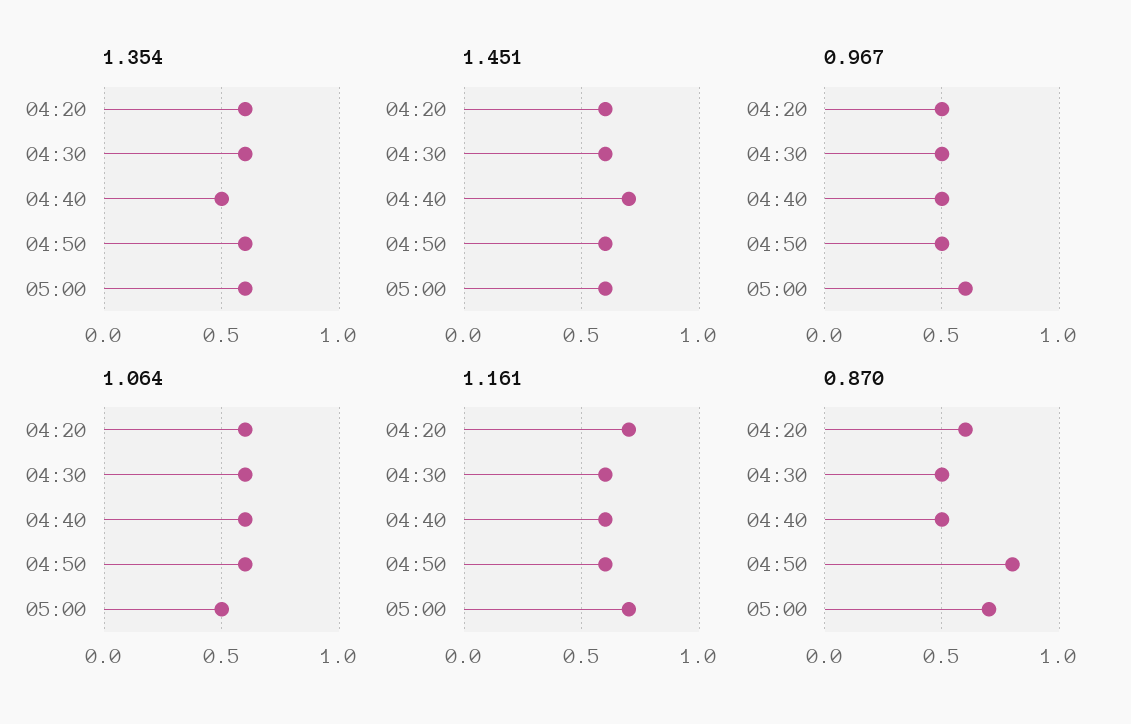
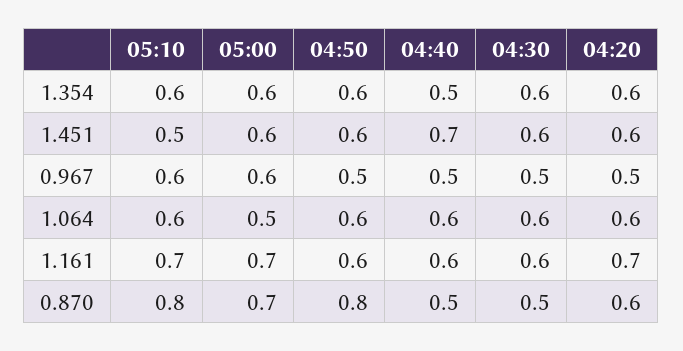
  {
    "1.354": {
      "04:20": 0.6,
      "04:30": 0.6,
      "04:40": 0.5,
      "04:50": 0.6,
-     "05:00": 0.6
+     "05:00": 0.6,
+     "05:10": 0.6
    },
    "1.451": {
      "04:20": 0.6,
      "04:30": 0.6,
      "04:40": 0.7,
      "04:50": 0.6,
-     "05:00": 0.6
+     "05:00": 0.6,
+     "05:10": 0.5
    },
    "0.967": {
      "04:20": 0.5,
      "04:30": 0.5,
      "04:40": 0.5,
      "04:50": 0.5,
-     "05:00": 0.6
+     "05:00": 0.6,
+     "05:10": 0.6
    },
    "1.064": {
      "04:20": 0.6,
      "04:30": 0.6,
      "04:40": 0.6,
      "04:50": 0.6,
-     "05:00": 0.5
+     "05:00": 0.5,
+     "05:10": 0.6
    },
    "1.161": {
      "04:20": 0.7,
      "04:30": 0.6,
      "04:40": 0.6,
      "04:50": 0.6,
-     "05:00": 0.7
+     "05:00": 0.7,
+     "05:10": 0.7
    },
    "0.870": {
      "04:20": 0.6,
      "04:30": 0.5,
      "04:40": 0.5,
      "04:50": 0.8,
-     "05:00": 0.7
+     "05:00": 0.7,
+     "05:10": 0.8
    }
  }

